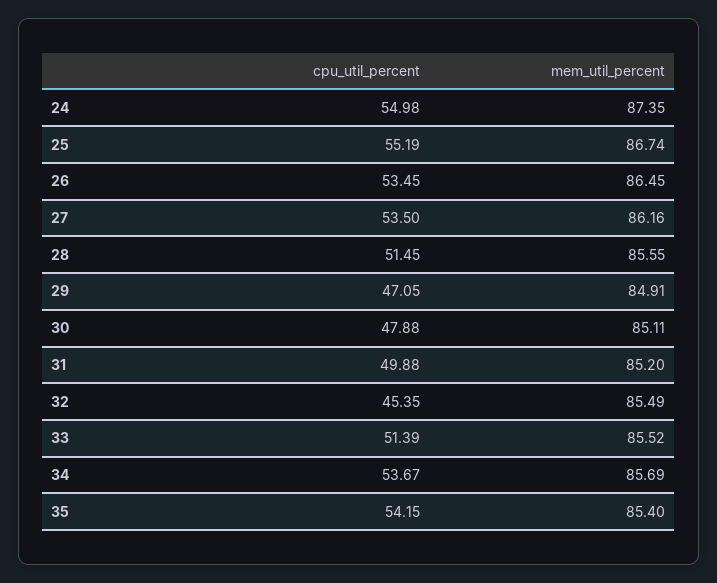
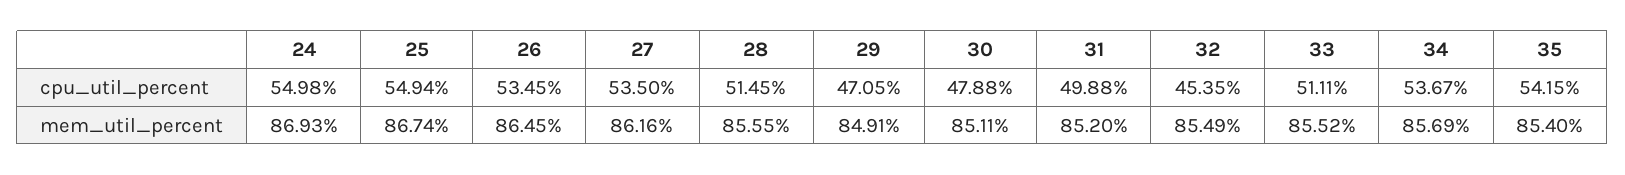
  {
    "cpu_util_percent": {
      "24": 54.98,
-     "25": 55.19,
+     "25": 54.94,
      "26": 53.45,
      "27": 53.5,
      "28": 51.45,
      "29": 47.05,
      "30": 47.88,
      "31": 49.88,
      "32": 45.35,
-     "33": 51.39,
+     "33": 51.11,
      "34": 53.67,
      "35": 54.15
    },
    "mem_util_percent": {
-     "24": 87.35,
+     "24": 86.93,
      "25": 86.74,
      "26": 86.45,
      "27": 86.16,
      "28": 85.55,
      "29": 84.91,
      "30": 85.11,
      "31": 85.2,
      "32": 85.49,
      "33": 85.52,
      "34": 85.69,
      "35": 85.4
    }
  }

